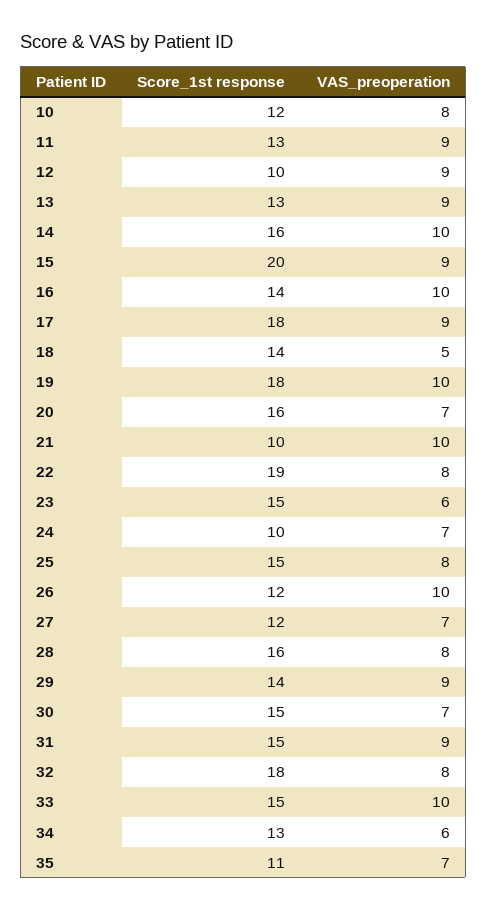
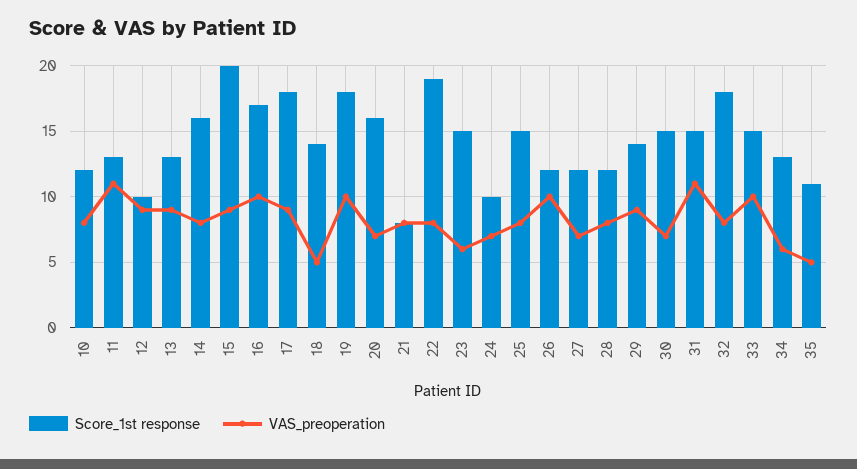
  {
    "Score_1st response": {
      "10": 12,
      "11": 13,
      "12": 10,
      "13": 13,
      "14": 16,
      "15": 20,
-     "16": 14,
+     "16": 17,
      "17": 18,
      "18": 14,
      "19": 18,
      "20": 16,
-     "21": 10,
+     "21": 8,
      "22": 19,
      "23": 15,
      "24": 10,
      "25": 15,
      "26": 12,
      "27": 12,
-     "28": 16,
+     "28": 12,
      "29": 14,
      "30": 15,
      "31": 15,
      "32": 18,
      "33": 15,
      "34": 13,
      "35": 11
    },
    "VAS_preoperation": {
      "10": 8,
-     "11": 9,
+     "11": 11,
      "12": 9,
      "13": 9,
-     "14": 10,
+     "14": 8,
      "15": 9,
      "16": 10,
      "17": 9,
      "18": 5,
      "19": 10,
      "20": 7,
-     "21": 10,
+     "21": 8,
      "22": 8,
      "23": 6,
      "24": 7,
      "25": 8,
      "26": 10,
      "27": 7,
      "28": 8,
      "29": 9,
      "30": 7,
-     "31": 9,
+     "31": 11,
      "32": 8,
      "33": 10,
      "34": 6,
-     "35": 7
+     "35": 5
    }
  }

